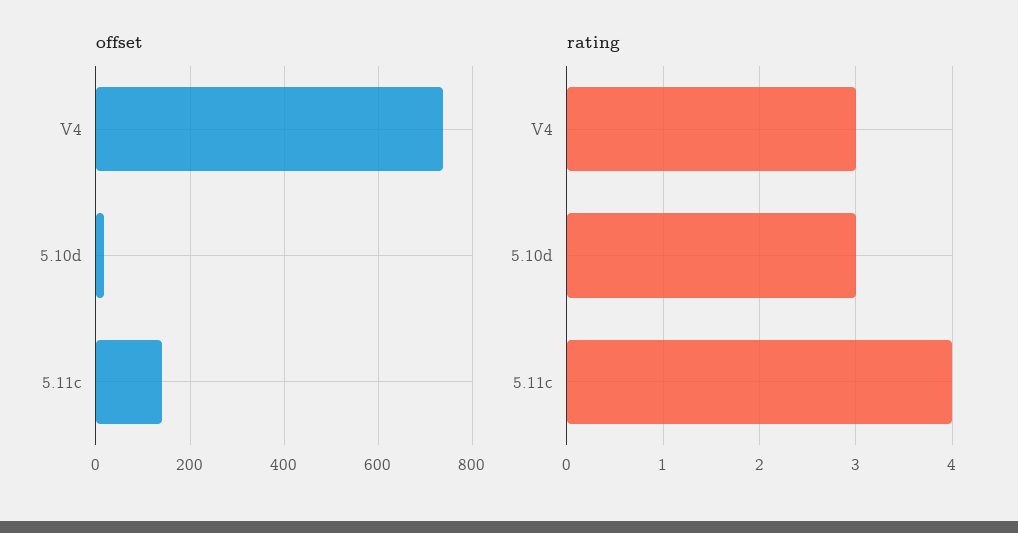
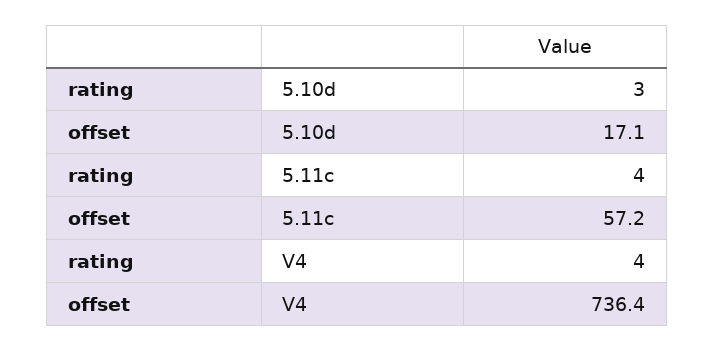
  {
    "offset": {
      "V4": 736.4,
      "5.10d": 17.1,
-     "5.11c": 140
+     "5.11c": 57.2
    },
    "rating": {
-     "V4": 3,
+     "V4": 4,
      "5.10d": 3,
      "5.11c": 4
    }
  }

